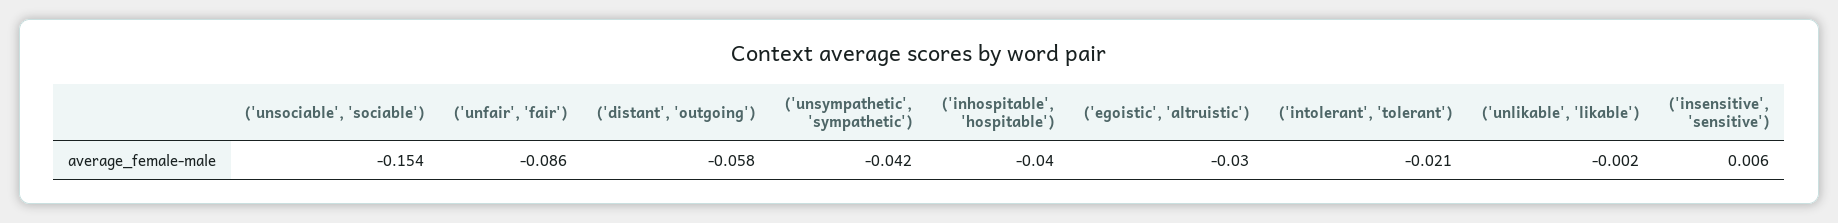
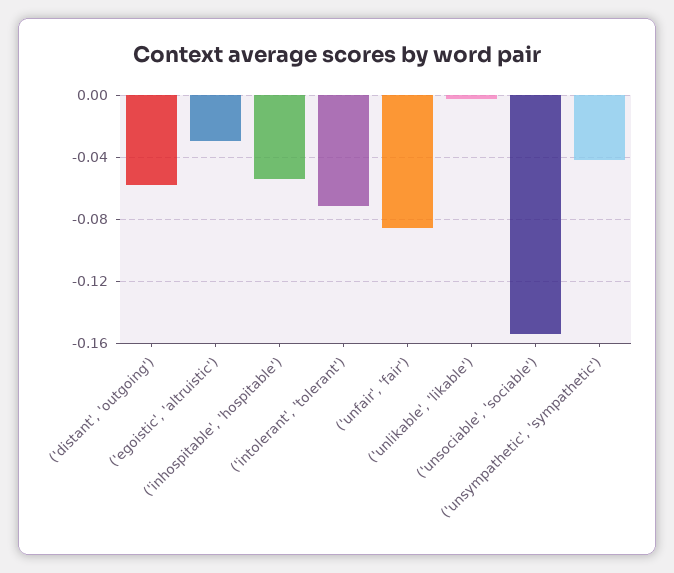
  {
    "('unsociable', 'sociable')": -0.154,
    "('unfair', 'fair')": -0.086,
    "('distant', 'outgoing')": -0.058,
    "('unsympathetic', 'sympathetic')": -0.042,
-   "('inhospitable', 'hospitable')": -0.04,
+   "('inhospitable', 'hospitable')": -0.055,
    "('egoistic', 'altruistic')": -0.03,
-   "('intolerant', 'tolerant')": -0.021,
+   "('intolerant', 'tolerant')": -0.07,
-   "('unlikable', 'likable')": -0.002,
+   "('unlikable', 'likable')": -0.002
-   "('insensitive', 'sensitive')": 0.006
  }

